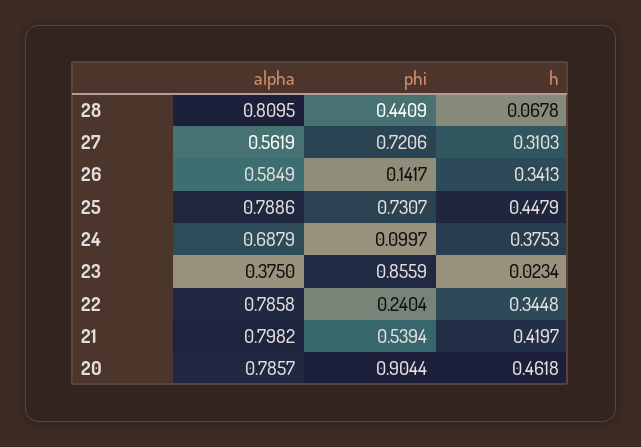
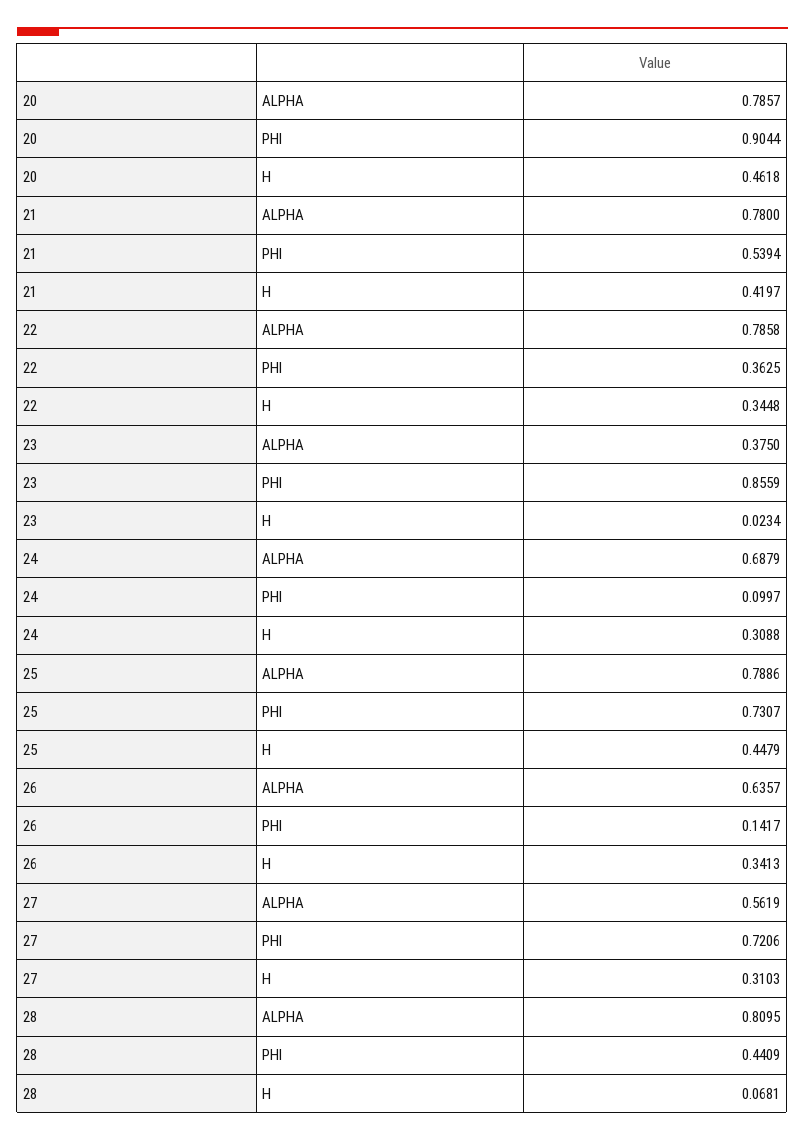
  {
    "alpha": {
      "28": 0.8095,
      "27": 0.5619,
-     "26": 0.5849,
+     "26": 0.6357,
      "25": 0.7886,
      "24": 0.6879,
      "23": 0.375,
      "22": 0.7858,
-     "21": 0.7982,
+     "21": 0.78,
      "20": 0.7857
    },
    "phi": {
      "28": 0.4409,
      "27": 0.7206,
      "26": 0.1417,
      "25": 0.7307,
      "24": 0.0997,
      "23": 0.8559,
-     "22": 0.2404,
+     "22": 0.3625,
      "21": 0.5394,
      "20": 0.9044
    },
    "h": {
-     "28": 0.0678,
+     "28": 0.0681,
      "27": 0.3103,
      "26": 0.3413,
      "25": 0.4479,
-     "24": 0.3753,
+     "24": 0.3088,
      "23": 0.0234,
      "22": 0.3448,
      "21": 0.4197,
      "20": 0.4618
    }
  }

